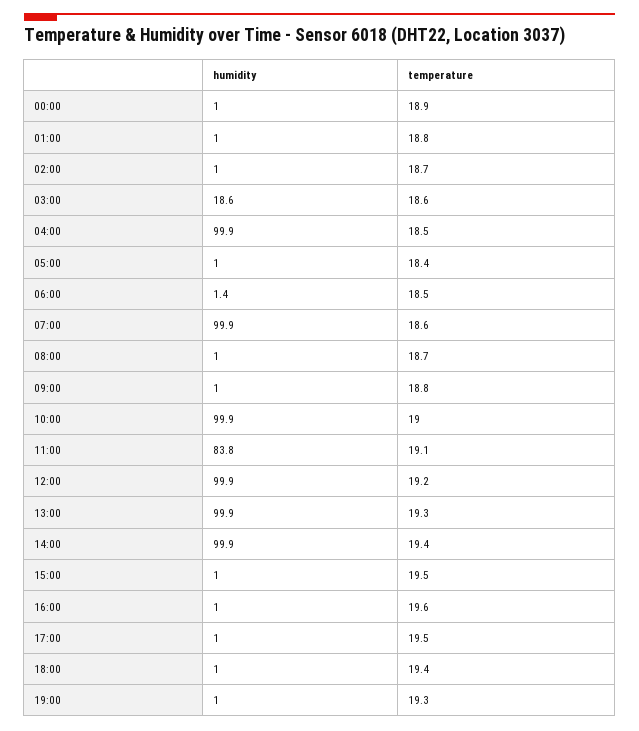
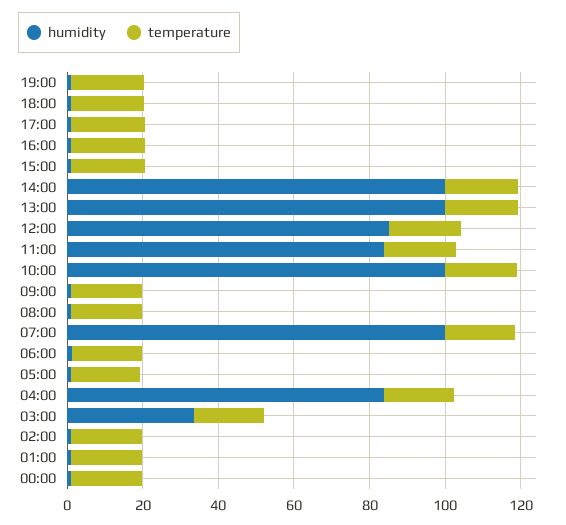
  {
    "humidity": {
      "00:00": 1,
      "01:00": 1,
      "02:00": 1,
-     "03:00": 18.6,
+     "03:00": 35,
-     "04:00": 99.9,
+     "04:00": 85,
      "05:00": 1,
      "06:00": 1.4,
      "07:00": 99.9,
      "08:00": 1,
      "09:00": 1,
      "10:00": 99.9,
      "11:00": 83.8,
-     "12:00": 99.9,
+     "12:00": 85,
      "13:00": 99.9,
      "14:00": 99.9,
      "15:00": 1,
      "16:00": 1,
      "17:00": 1,
      "18:00": 1,
      "19:00": 1
    },
    "temperature": {
      "00:00": 18.9,
      "01:00": 18.8,
      "02:00": 18.7,
      "03:00": 18.6,
      "04:00": 18.5,
      "05:00": 18.4,
      "06:00": 18.5,
      "07:00": 18.6,
      "08:00": 18.7,
      "09:00": 18.8,
      "10:00": 19,
      "11:00": 19.1,
      "12:00": 19.2,
      "13:00": 19.3,
      "14:00": 19.4,
      "15:00": 19.5,
      "16:00": 19.6,
      "17:00": 19.5,
      "18:00": 19.4,
      "19:00": 19.3
    }
  }

